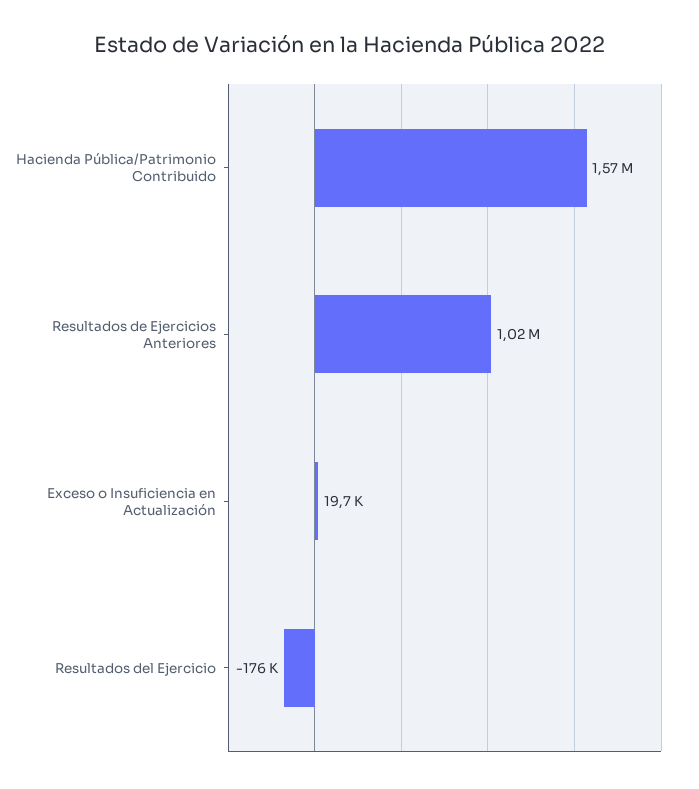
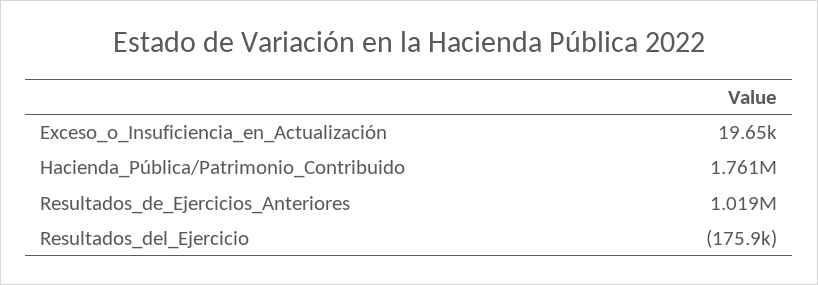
  {
-   "Hacienda Pública/Patrimonio Contribuido": 1570000,
+   "Hacienda Pública/Patrimonio Contribuido": 1761000,
    "Resultados de Ejercicios Anteriores": 1019000,
    "Exceso o Insuficiencia en Actualización": 19650,
    "Resultados del Ejercicio": -175900
  }

